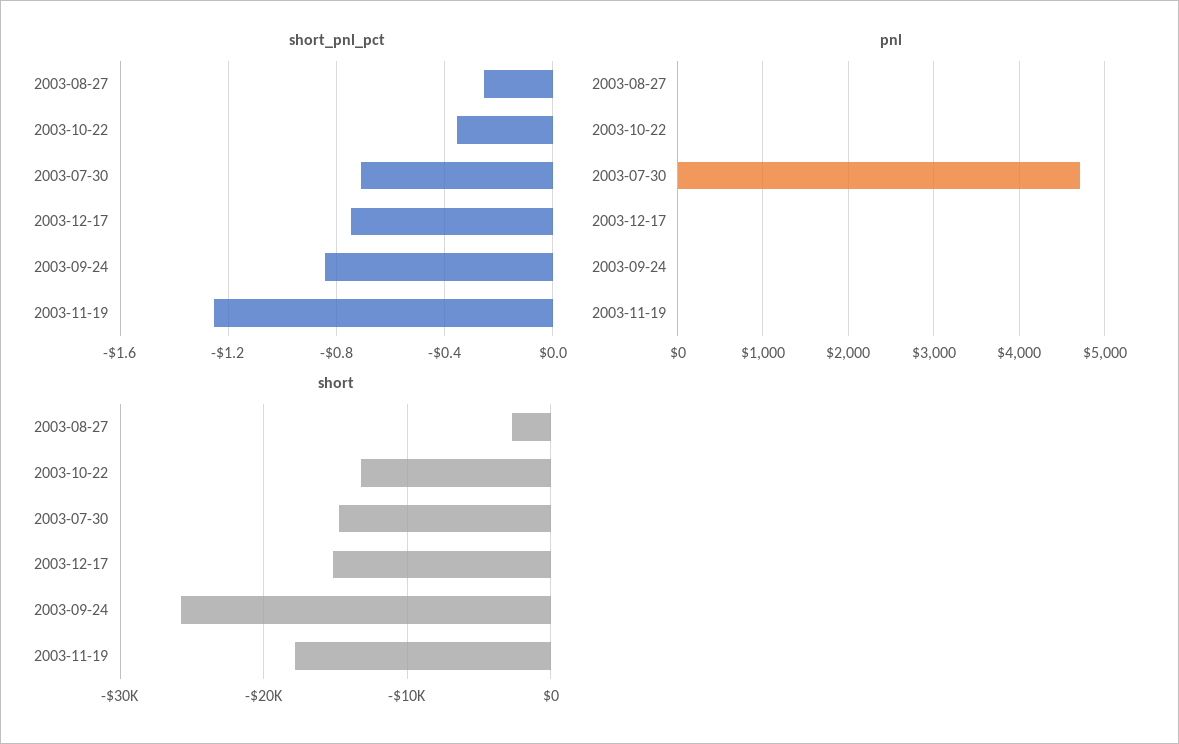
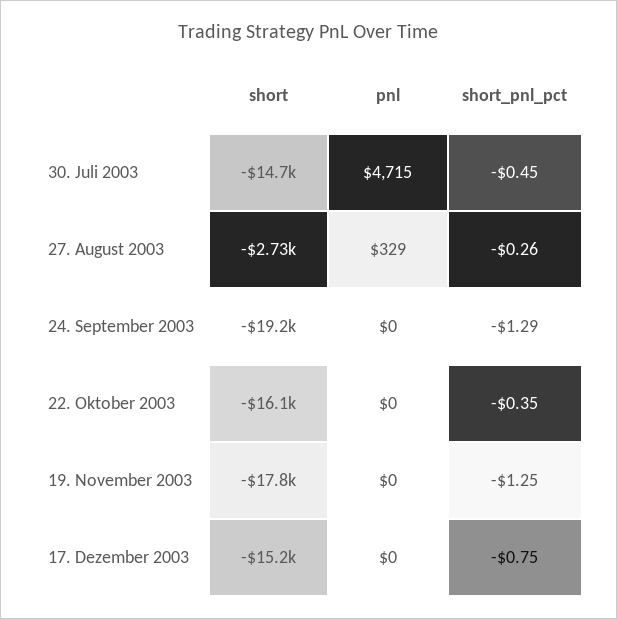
  {
    "short_pnl_pct": {
      "2003-08-27": -0.26,
      "2003-10-22": -0.35,
-     "2003-07-30": -0.7,
+     "2003-07-30": -0.45,
      "2003-12-17": -0.75,
-     "2003-09-24": -0.85,
+     "2003-09-24": -1.29,
      "2003-11-19": -1.25
    },
    "pnl": {
-     "2003-08-27": 0,
+     "2003-08-27": 329,
      "2003-10-22": 0,
      "2003-07-30": 4715,
      "2003-12-17": 0,
      "2003-09-24": 0,
      "2003-11-19": 0
    },
    "short": {
      "2003-08-27": -2730,
-     "2003-10-22": -13000,
+     "2003-10-22": -16100,
      "2003-07-30": -14700,
      "2003-12-17": -15200,
-     "2003-09-24": -26000,
+     "2003-09-24": -19200,
      "2003-11-19": -17800
    }
  }

